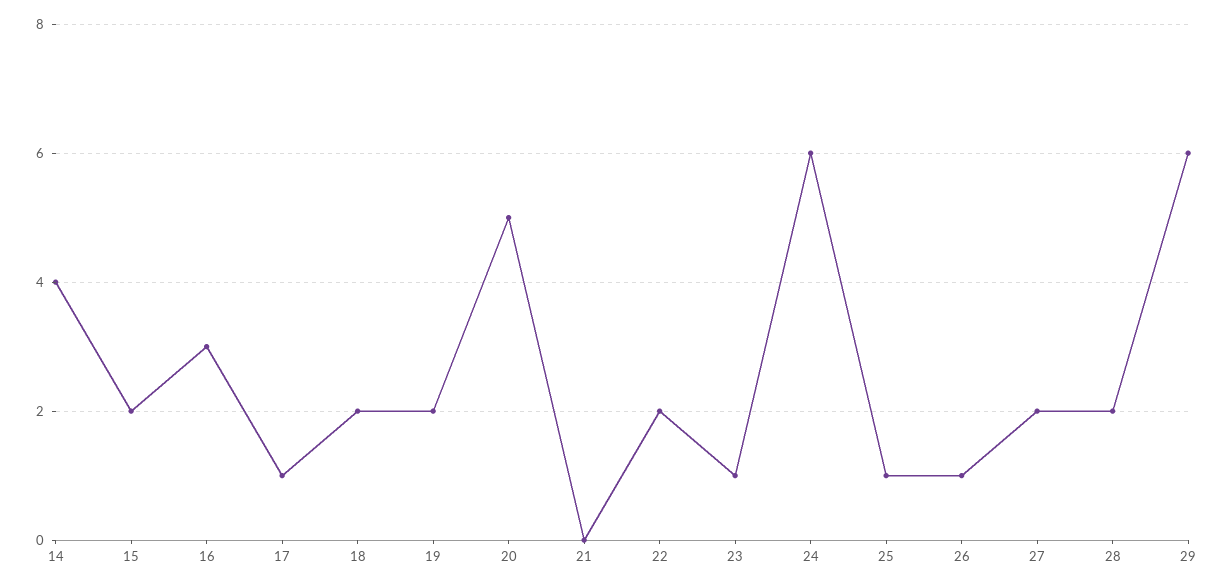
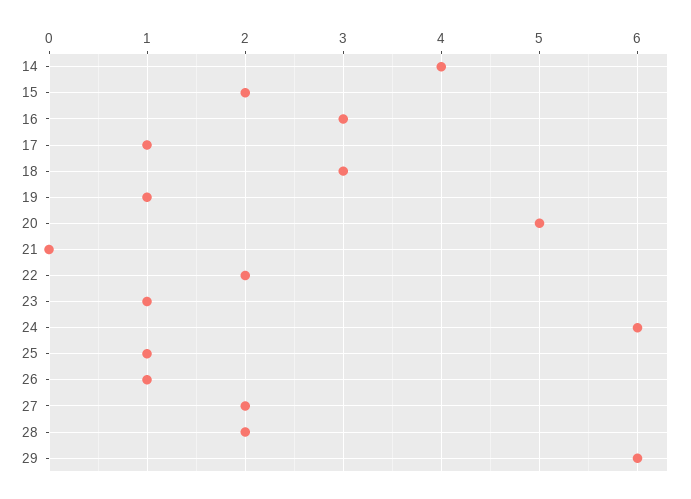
  {
    "14": 4,
    "15": 2,
    "16": 3,
    "17": 1,
-   "18": 2,
+   "18": 3,
-   "19": 2,
+   "19": 1,
    "20": 5,
    "21": 0,
    "22": 2,
    "23": 1,
    "24": 6,
    "25": 1,
    "26": 1,
    "27": 2,
    "28": 2,
    "29": 6
  }

